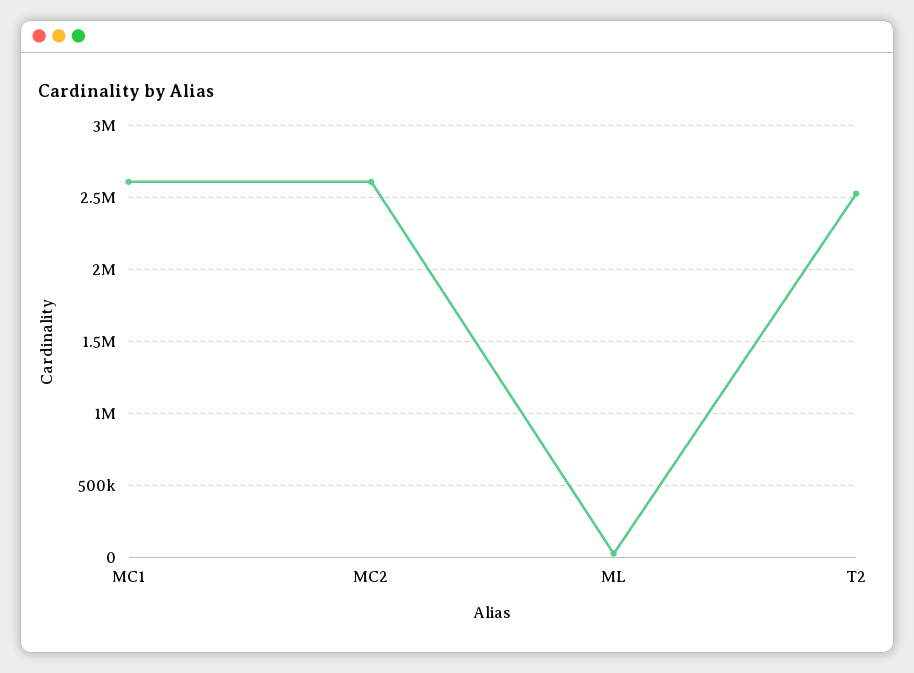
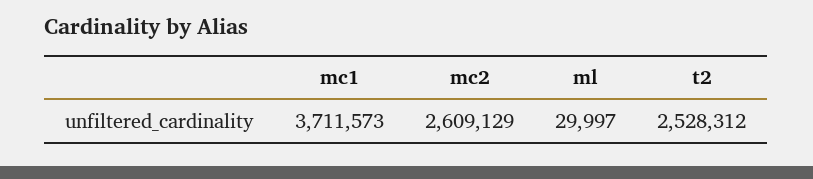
  {
-   "MC1": 2600000,
+   "MC1": 3711573,
    "MC2": 2609129,
    "ML": 29997,
    "T2": 2528312
  }

